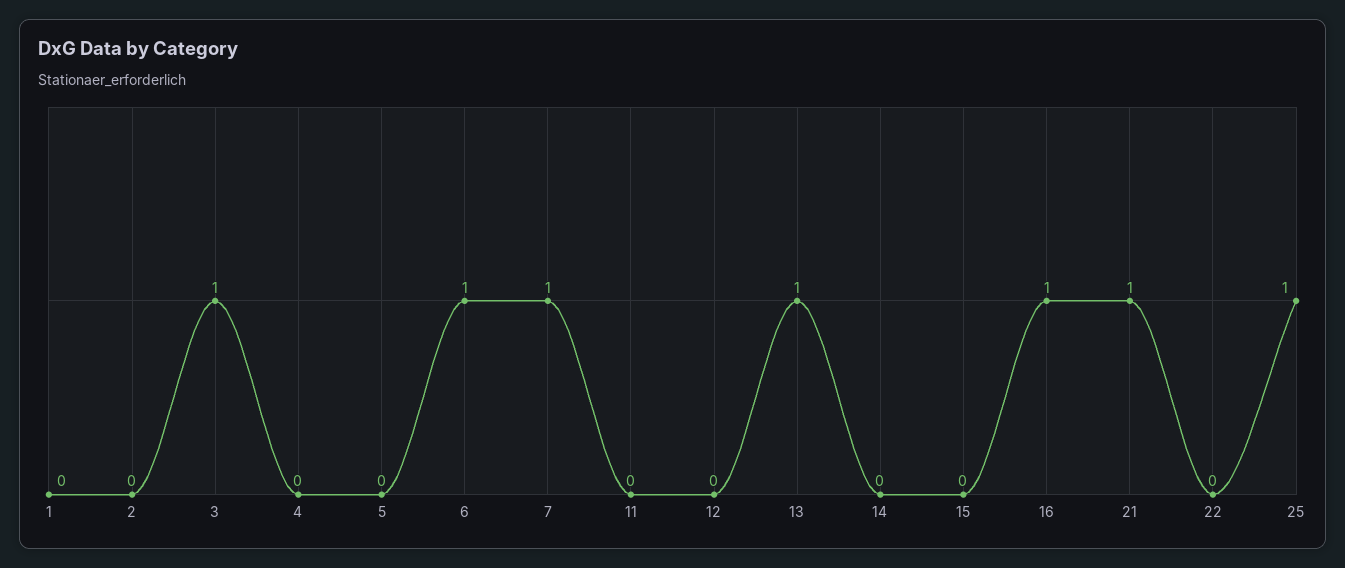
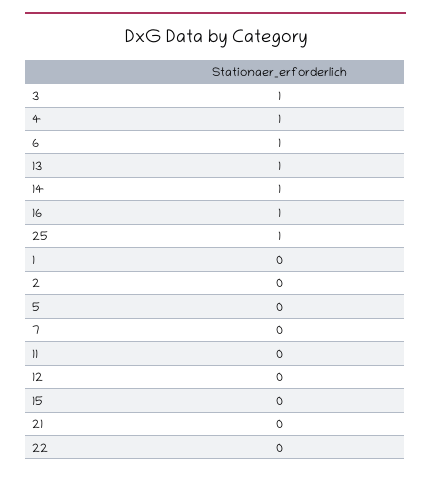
  {
    "1": 0,
    "2": 0,
    "3": 1,
-   "4": 0,
+   "4": 1,
    "5": 0,
    "6": 1,
-   "7": 1,
+   "7": 0,
    "11": 0,
    "12": 0,
    "13": 1,
-   "14": 0,
+   "14": 1,
    "15": 0,
    "16": 1,
-   "21": 1,
+   "21": 0,
    "22": 0,
    "25": 1
  }

